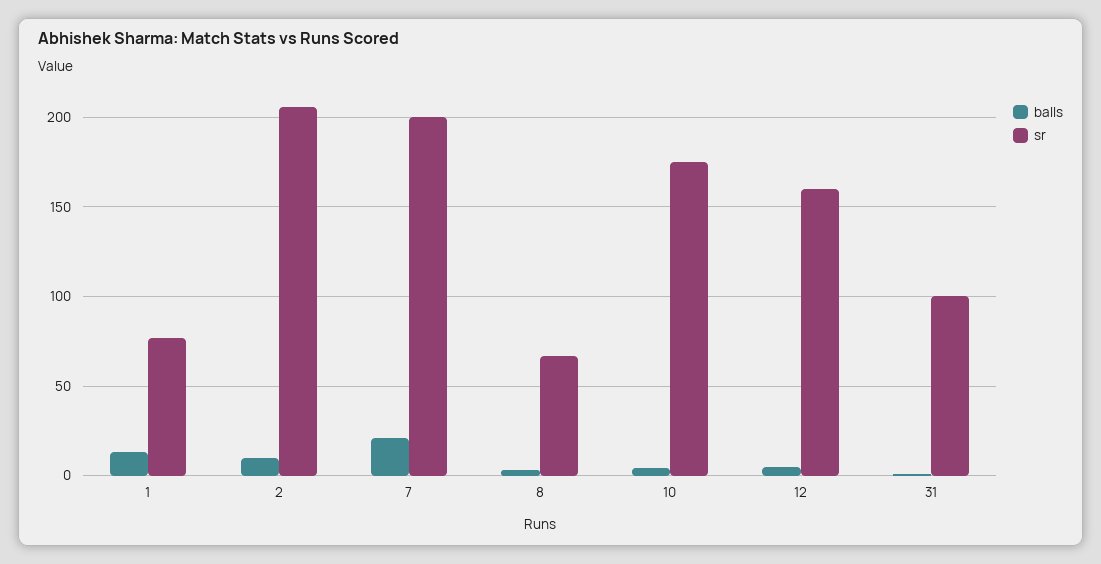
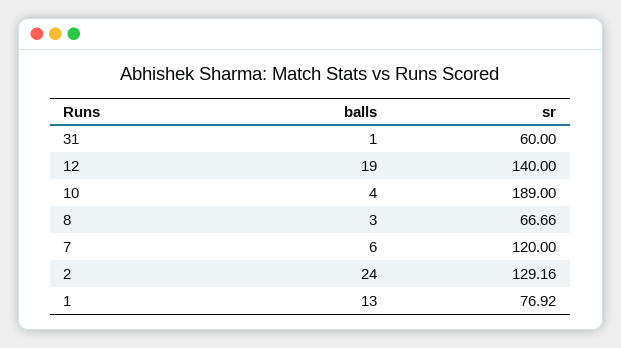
  {
    "balls": {
      "1": 13,
-     "2": 10,
+     "2": 24,
-     "7": 20,
+     "7": 6,
      "8": 3,
      "10": 4,
-     "12": 5,
+     "12": 19,
      "31": 1
    },
    "sr": {
      "1": 76.92,
-     "2": 205,
+     "2": 129.16,
-     "7": 200,
+     "7": 120,
      "8": 66.66,
-     "10": 175,
+     "10": 189,
-     "12": 160,
+     "12": 140,
-     "31": 100
+     "31": 60
    }
  }

